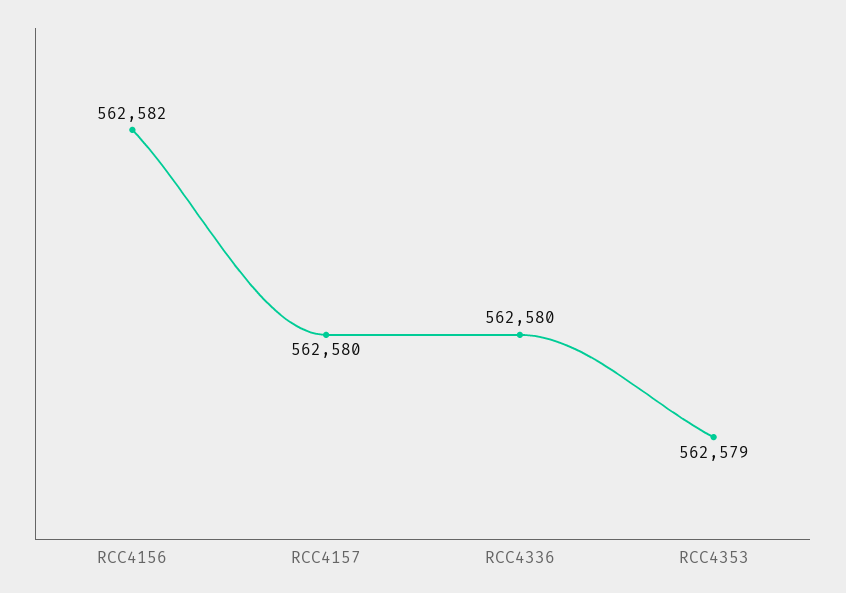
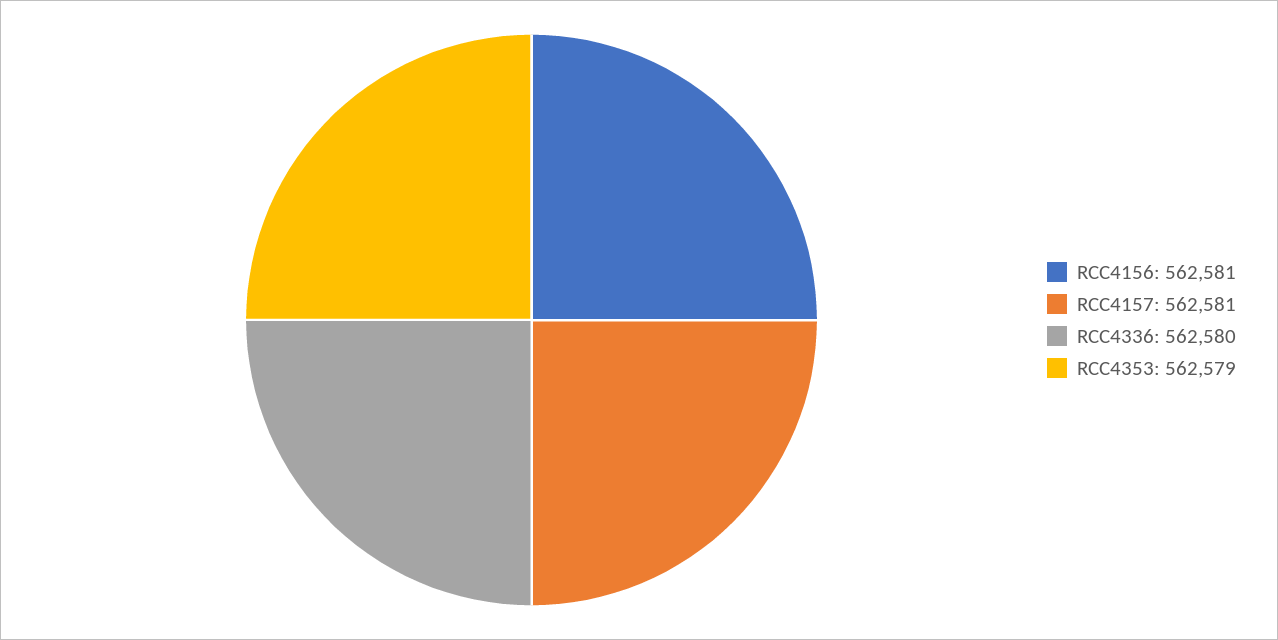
  {
-   "RCC4156": 562582,
+   "RCC4156": 562581,
-   "RCC4157": 562580,
+   "RCC4157": 562581,
    "RCC4336": 562580,
    "RCC4353": 562579
  }

